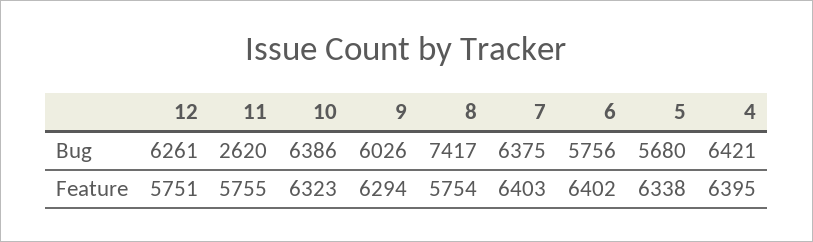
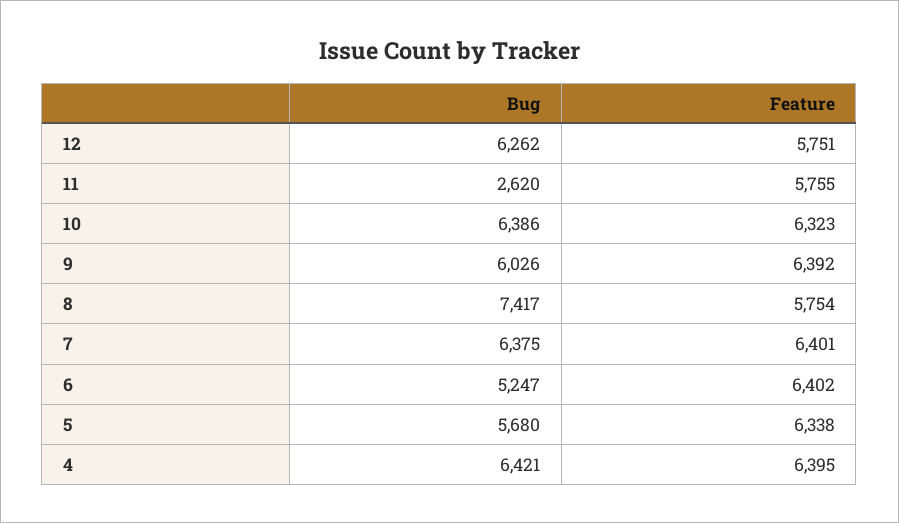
  {
    "12": {
-     "Bug": 6261,
+     "Bug": 6262,
      "Feature": 5751
    },
    "11": {
      "Bug": 2620,
      "Feature": 5755
    },
    "10": {
      "Bug": 6386,
      "Feature": 6323
    },
    "9": {
      "Bug": 6026,
-     "Feature": 6294
+     "Feature": 6392
    },
    "8": {
      "Bug": 7417,
      "Feature": 5754
    },
    "7": {
      "Bug": 6375,
-     "Feature": 6403
+     "Feature": 6401
    },
    "6": {
-     "Bug": 5756,
+     "Bug": 5247,
      "Feature": 6402
    },
    "5": {
      "Bug": 5680,
      "Feature": 6338
    },
    "4": {
      "Bug": 6421,
      "Feature": 6395
    }
  }

